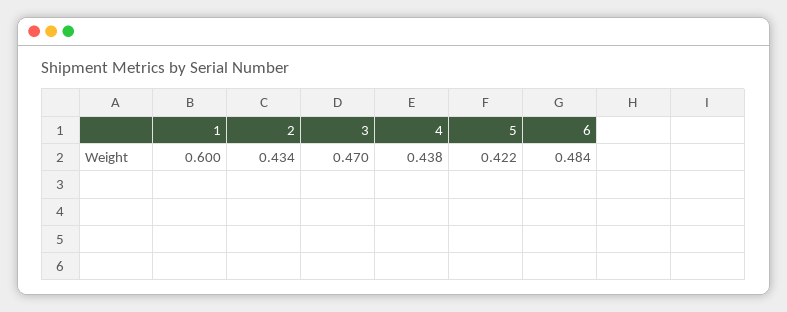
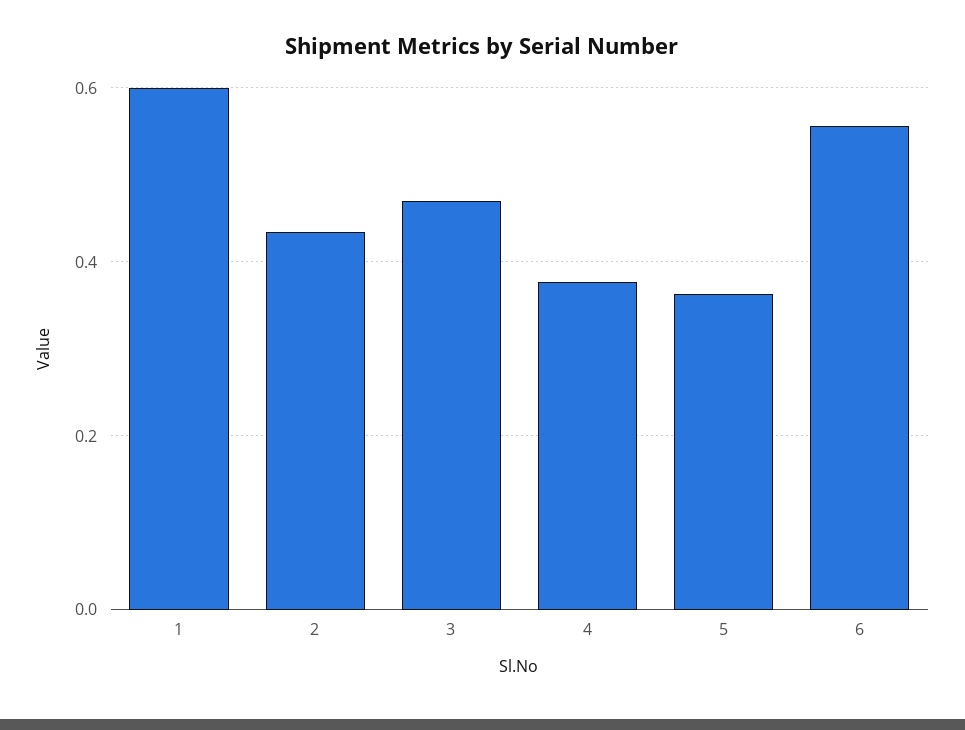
  {
    "1": 0.6,
    "2": 0.434,
    "3": 0.47,
-   "4": 0.438,
+   "4": 0.38,
-   "5": 0.422,
+   "5": 0.36,
-   "6": 0.484
+   "6": 0.56
  }

